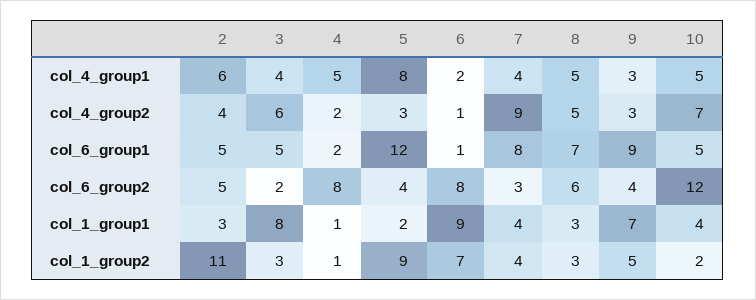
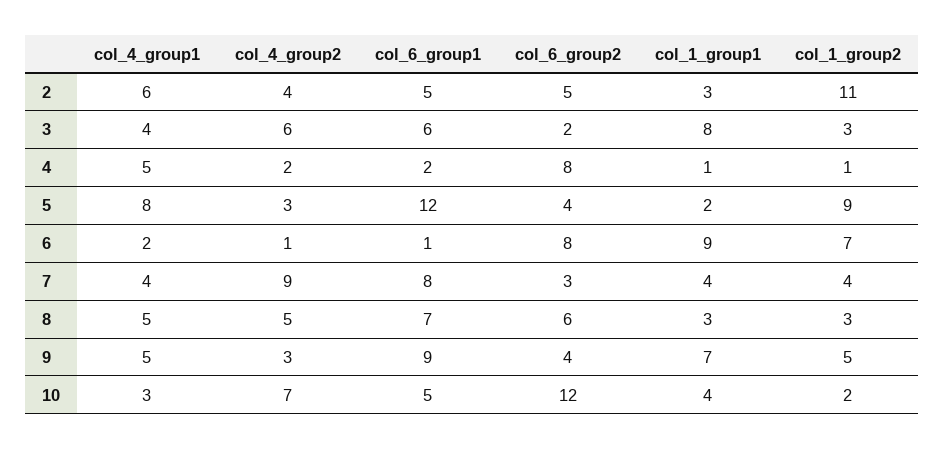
  {
    "2": {
      "col_4_group1": 6,
      "col_4_group2": 4,
      "col_6_group1": 5,
      "col_6_group2": 5,
      "col_1_group1": 3,
      "col_1_group2": 11
    },
    "3": {
      "col_4_group1": 4,
      "col_4_group2": 6,
-     "col_6_group1": 5,
+     "col_6_group1": 6,
      "col_6_group2": 2,
      "col_1_group1": 8,
      "col_1_group2": 3
    },
    "4": {
      "col_4_group1": 5,
      "col_4_group2": 2,
      "col_6_group1": 2,
      "col_6_group2": 8,
      "col_1_group1": 1,
      "col_1_group2": 1
    },
    "5": {
      "col_4_group1": 8,
      "col_4_group2": 3,
      "col_6_group1": 12,
      "col_6_group2": 4,
      "col_1_group1": 2,
      "col_1_group2": 9
    },
    "6": {
      "col_4_group1": 2,
      "col_4_group2": 1,
      "col_6_group1": 1,
      "col_6_group2": 8,
      "col_1_group1": 9,
      "col_1_group2": 7
    },
    "7": {
      "col_4_group1": 4,
      "col_4_group2": 9,
      "col_6_group1": 8,
      "col_6_group2": 3,
      "col_1_group1": 4,
      "col_1_group2": 4
    },
    "8": {
      "col_4_group1": 5,
      "col_4_group2": 5,
      "col_6_group1": 7,
      "col_6_group2": 6,
      "col_1_group1": 3,
      "col_1_group2": 3
    },
    "9": {
-     "col_4_group1": 3,
+     "col_4_group1": 5,
      "col_4_group2": 3,
      "col_6_group1": 9,
      "col_6_group2": 4,
      "col_1_group1": 7,
      "col_1_group2": 5
    },
    "10": {
-     "col_4_group1": 5,
+     "col_4_group1": 3,
      "col_4_group2": 7,
      "col_6_group1": 5,
      "col_6_group2": 12,
      "col_1_group1": 4,
      "col_1_group2": 2
    }
  }

